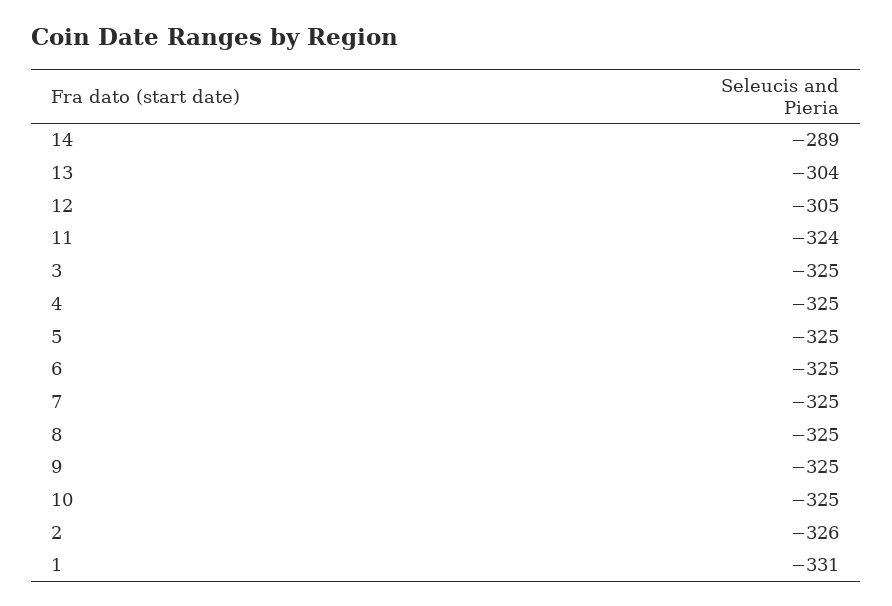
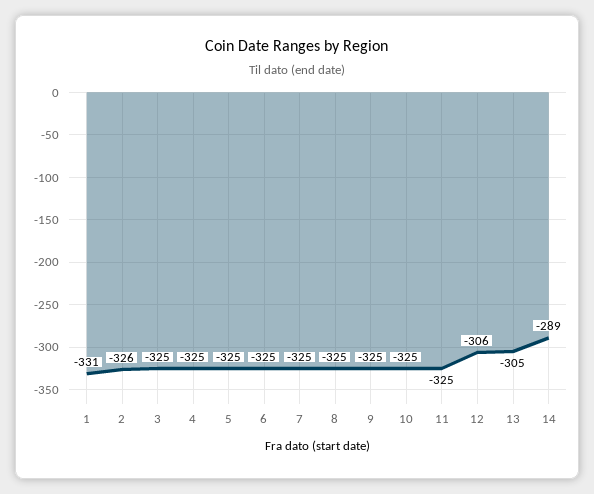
  {
    "14": -289,
-   "13": -304,
+   "13": -305,
-   "12": -305,
+   "12": -306,
-   "11": -324,
+   "11": -325,
    "3": -325,
    "4": -325,
    "5": -325,
    "6": -325,
    "7": -325,
    "8": -325,
    "9": -325,
    "10": -325,
    "2": -326,
    "1": -331
  }

